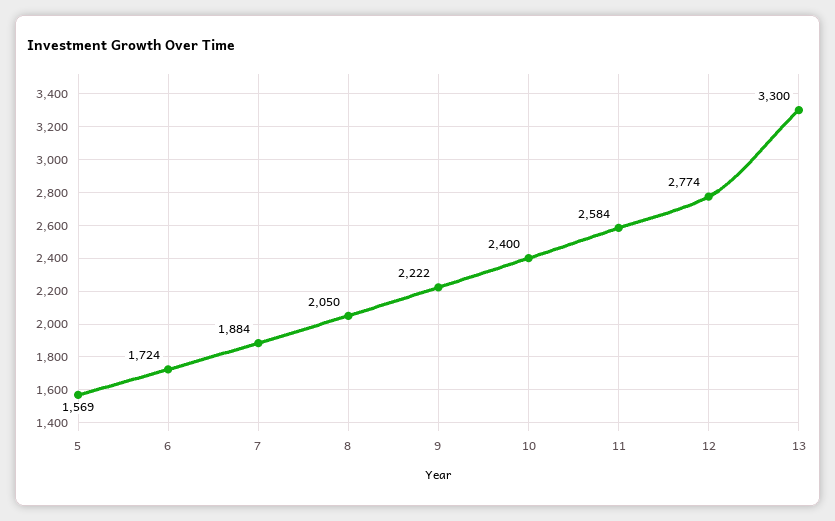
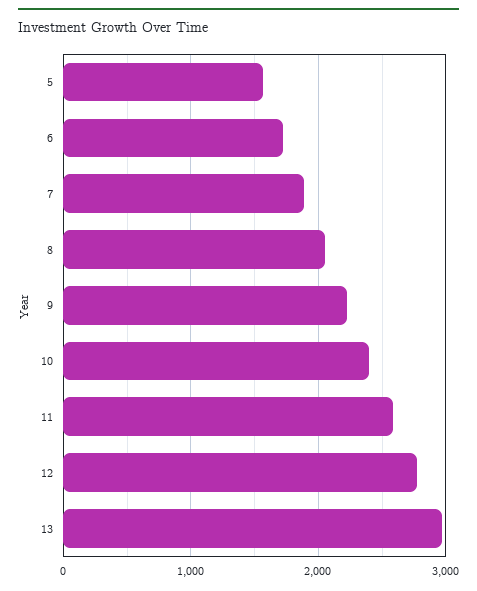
  {
    "5": 1569,
    "6": 1724,
    "7": 1884,
    "8": 2050,
    "9": 2222,
    "10": 2400,
    "11": 2584,
    "12": 2774,
-   "13": 3300
+   "13": 3000
  }

